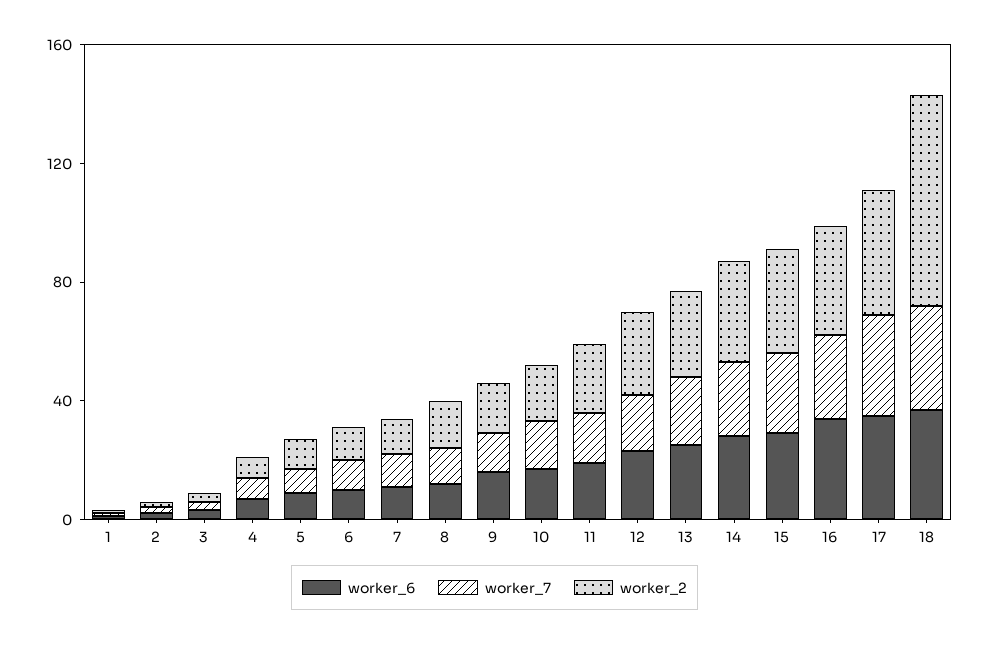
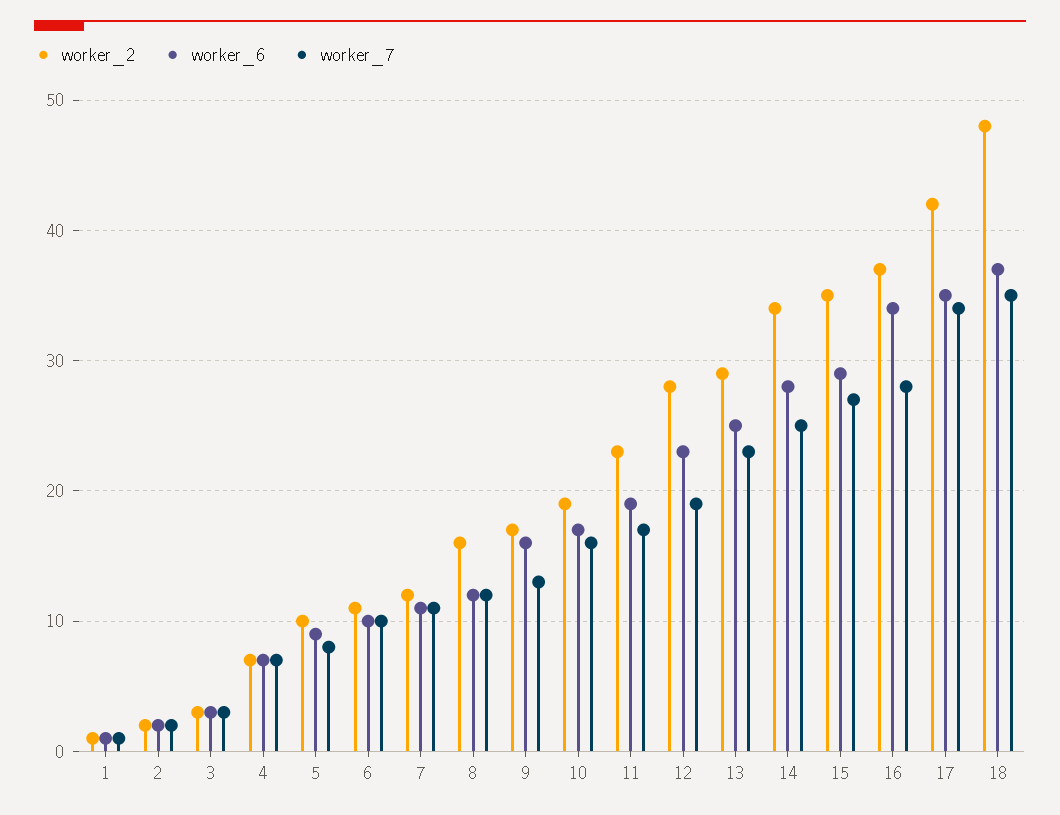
  {
    "worker_6": {
      "1": 1,
      "2": 2,
      "3": 3,
      "4": 7,
      "5": 9,
      "6": 10,
      "7": 11,
      "8": 12,
      "9": 16,
      "10": 17,
      "11": 19,
      "12": 23,
      "13": 25,
      "14": 28,
      "15": 29,
      "16": 34,
      "17": 35,
      "18": 37
    },
    "worker_7": {
      "1": 1,
      "2": 2,
      "3": 3,
      "4": 7,
      "5": 8,
      "6": 10,
      "7": 11,
      "8": 12,
      "9": 13,
      "10": 16,
      "11": 17,
      "12": 19,
      "13": 23,
      "14": 25,
      "15": 27,
      "16": 28,
      "17": 34,
      "18": 35
    },
    "worker_2": {
      "1": 1,
      "2": 2,
      "3": 3,
      "4": 7,
      "5": 10,
      "6": 11,
      "7": 12,
      "8": 16,
      "9": 17,
      "10": 19,
      "11": 23,
      "12": 28,
      "13": 29,
      "14": 34,
      "15": 35,
      "16": 37,
      "17": 42,
-     "18": 70
+     "18": 48
    }
  }

